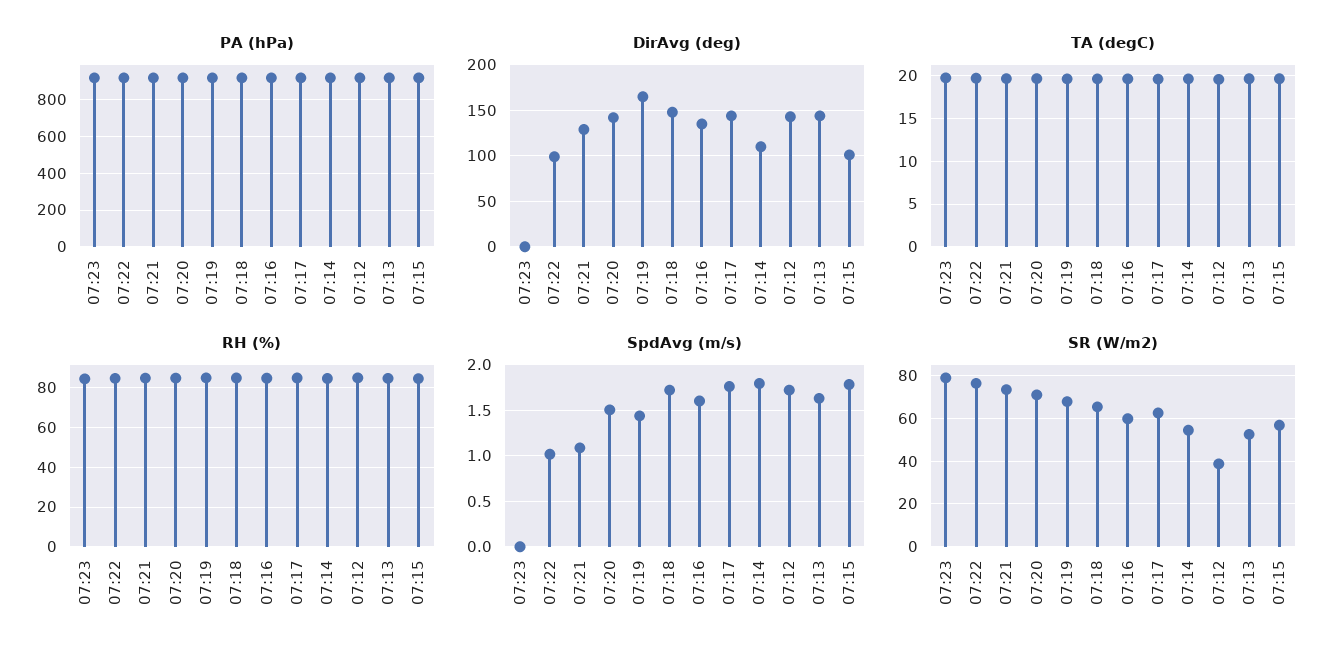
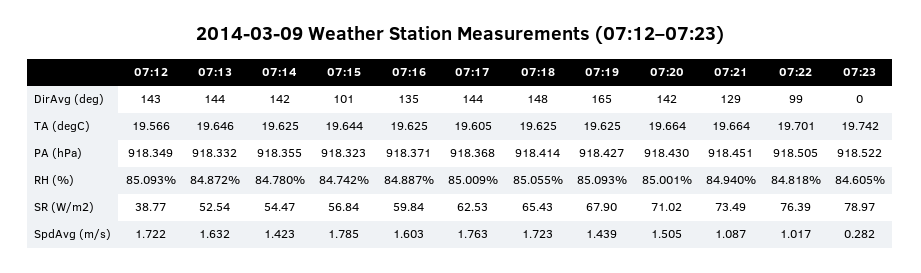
  {
    "PA (hPa)": {
      "07:23": 918.522,
      "07:22": 918.505,
      "07:21": 918.451,
      "07:20": 918.43,
      "07:19": 918.427,
      "07:18": 918.414,
      "07:16": 918.371,
      "07:17": 918.368,
      "07:14": 918.355,
      "07:12": 918.349,
      "07:13": 918.332,
      "07:15": 918.323
    },
    "DirAvg (deg)": {
      "07:23": 0,
      "07:22": 99,
      "07:21": 129,
      "07:20": 142,
      "07:19": 165,
      "07:18": 148,
      "07:16": 135,
      "07:17": 144,
-     "07:14": 110,
+     "07:14": 142,
      "07:12": 143,
      "07:13": 144,
      "07:15": 101
    },
    "TA (degC)": {
      "07:23": 19.742,
      "07:22": 19.701,
      "07:21": 19.664,
      "07:20": 19.664,
      "07:19": 19.625,
      "07:18": 19.625,
      "07:16": 19.625,
      "07:17": 19.605,
      "07:14": 19.625,
      "07:12": 19.566,
      "07:13": 19.646,
      "07:15": 19.644
    },
    "RH (%)": {
      "07:23": 84.605,
      "07:22": 84.818,
      "07:21": 84.94,
      "07:20": 85.001,
      "07:19": 85.093,
      "07:18": 85.055,
      "07:16": 84.887,
      "07:17": 85.009,
      "07:14": 84.78,
      "07:12": 85.093,
      "07:13": 84.872,
      "07:15": 84.742
    },
    "SpdAvg (m/s)": {
-     "07:23": 0,
+     "07:23": 0.282,
      "07:22": 1.017,
      "07:21": 1.087,
      "07:20": 1.505,
      "07:19": 1.439,
      "07:18": 1.723,
      "07:16": 1.603,
      "07:17": 1.763,
-     "07:14": 1.8,
+     "07:14": 1.423,
      "07:12": 1.722,
      "07:13": 1.632,
      "07:15": 1.785
    },
    "SR (W/m2)": {
      "07:23": 78.97,
      "07:22": 76.39,
      "07:21": 73.49,
      "07:20": 71.02,
      "07:19": 67.9,
      "07:18": 65.43,
      "07:16": 59.84,
      "07:17": 62.53,
      "07:14": 54.47,
      "07:12": 38.77,
      "07:13": 52.54,
      "07:15": 56.84
    }
  }

